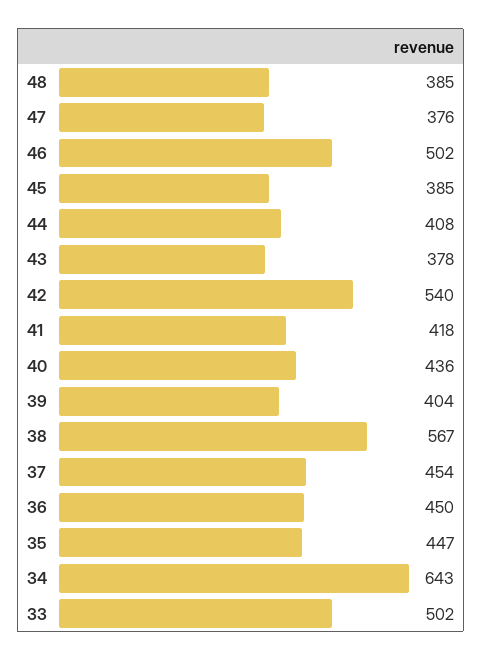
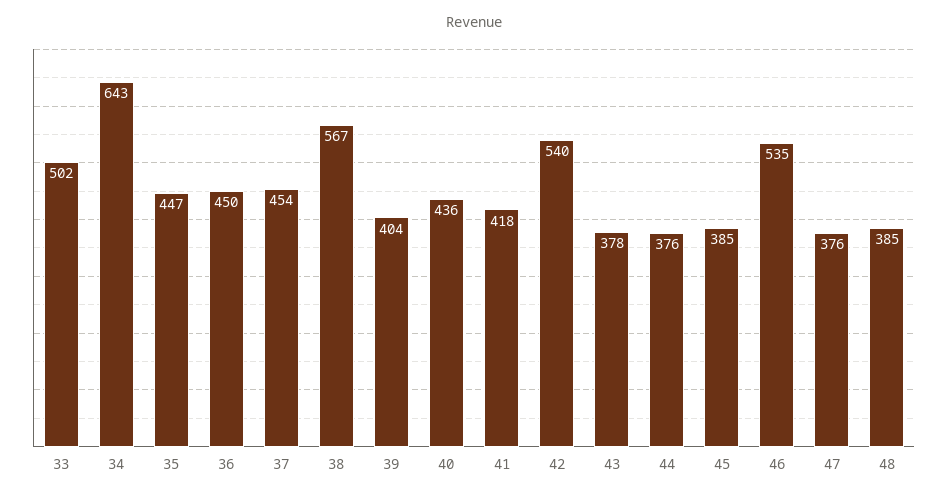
  {
    "48": 385,
    "47": 376,
-   "46": 502,
+   "46": 535,
    "45": 385,
-   "44": 408,
+   "44": 376,
    "43": 378,
    "42": 540,
    "41": 418,
    "40": 436,
    "39": 404,
    "38": 567,
    "37": 454,
    "36": 450,
    "35": 447,
    "34": 643,
    "33": 502
  }

